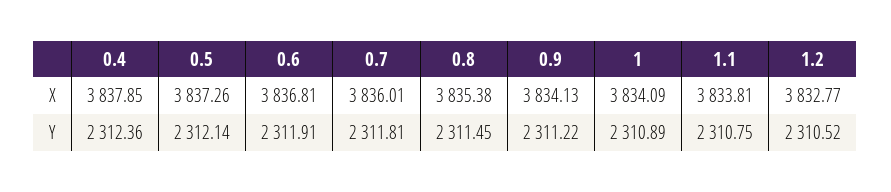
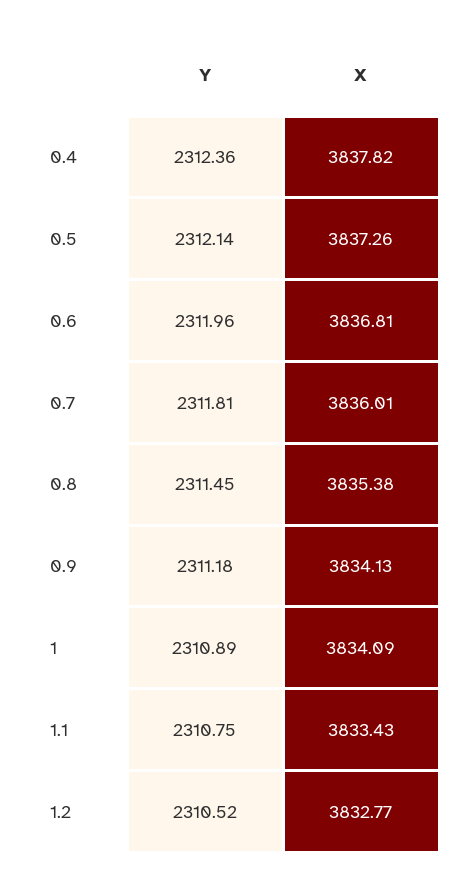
  {
    "0.4": {
-     "X": 3837.85,
+     "X": 3837.82,
      "Y": 2312.36
    },
    "0.5": {
      "X": 3837.26,
      "Y": 2312.14
    },
    "0.6": {
      "X": 3836.81,
-     "Y": 2311.91
+     "Y": 2311.96
    },
    "0.7": {
      "X": 3836.01,
      "Y": 2311.81
    },
    "0.8": {
      "X": 3835.38,
      "Y": 2311.45
    },
    "0.9": {
      "X": 3834.13,
-     "Y": 2311.22
+     "Y": 2311.18
    },
    "1": {
      "X": 3834.09,
      "Y": 2310.89
    },
    "1.1": {
-     "X": 3833.81,
+     "X": 3833.43,
      "Y": 2310.75
    },
    "1.2": {
      "X": 3832.77,
      "Y": 2310.52
    }
  }

